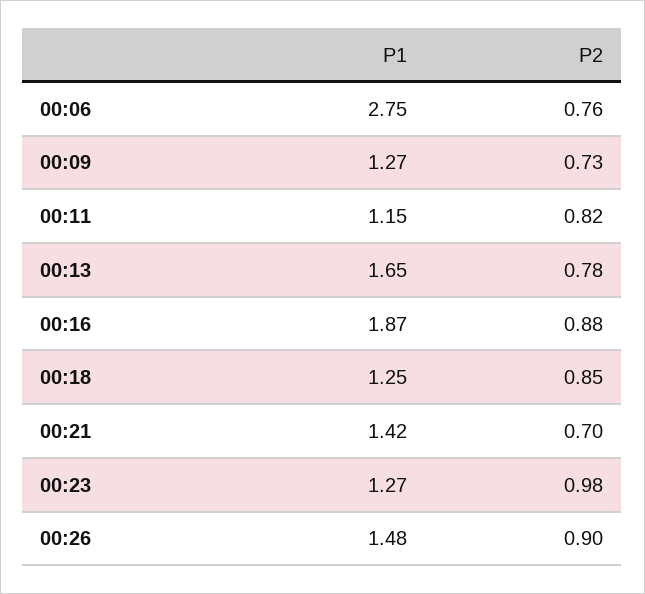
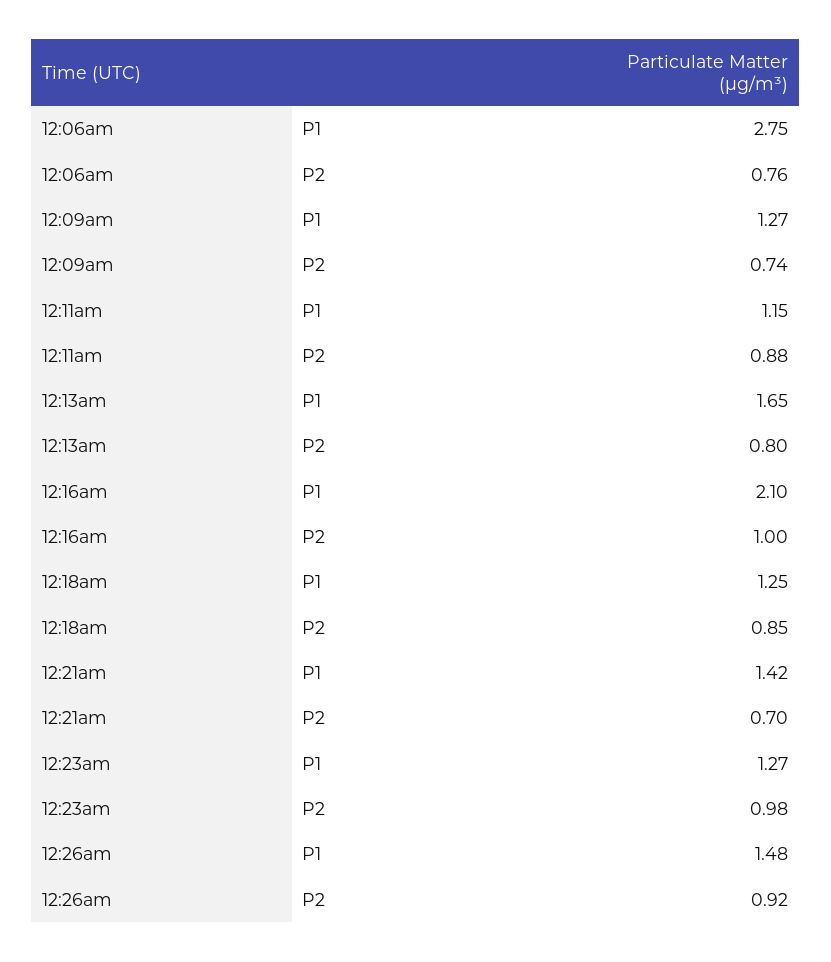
  {
    "P1": {
      "00:06": 2.75,
      "00:09": 1.27,
      "00:11": 1.15,
      "00:13": 1.65,
-     "00:16": 1.87,
+     "00:16": 2.1,
      "00:18": 1.25,
      "00:21": 1.42,
      "00:23": 1.27,
      "00:26": 1.48
    },
    "P2": {
      "00:06": 0.76,
-     "00:09": 0.73,
+     "00:09": 0.74,
-     "00:11": 0.82,
+     "00:11": 0.88,
-     "00:13": 0.78,
+     "00:13": 0.8,
-     "00:16": 0.88,
+     "00:16": 1,
      "00:18": 0.85,
      "00:21": 0.7,
      "00:23": 0.98,
-     "00:26": 0.9
+     "00:26": 0.92
    }
  }

